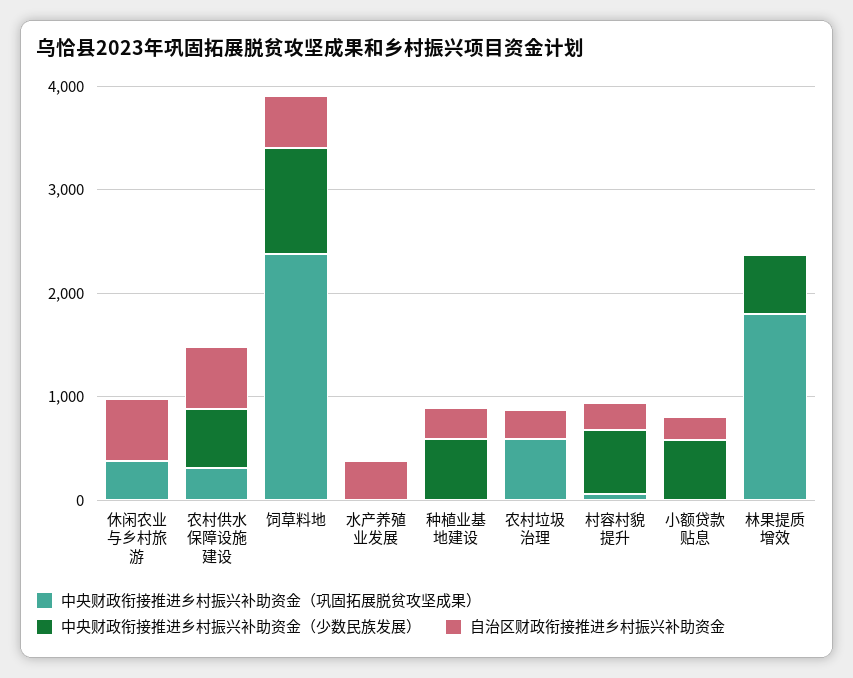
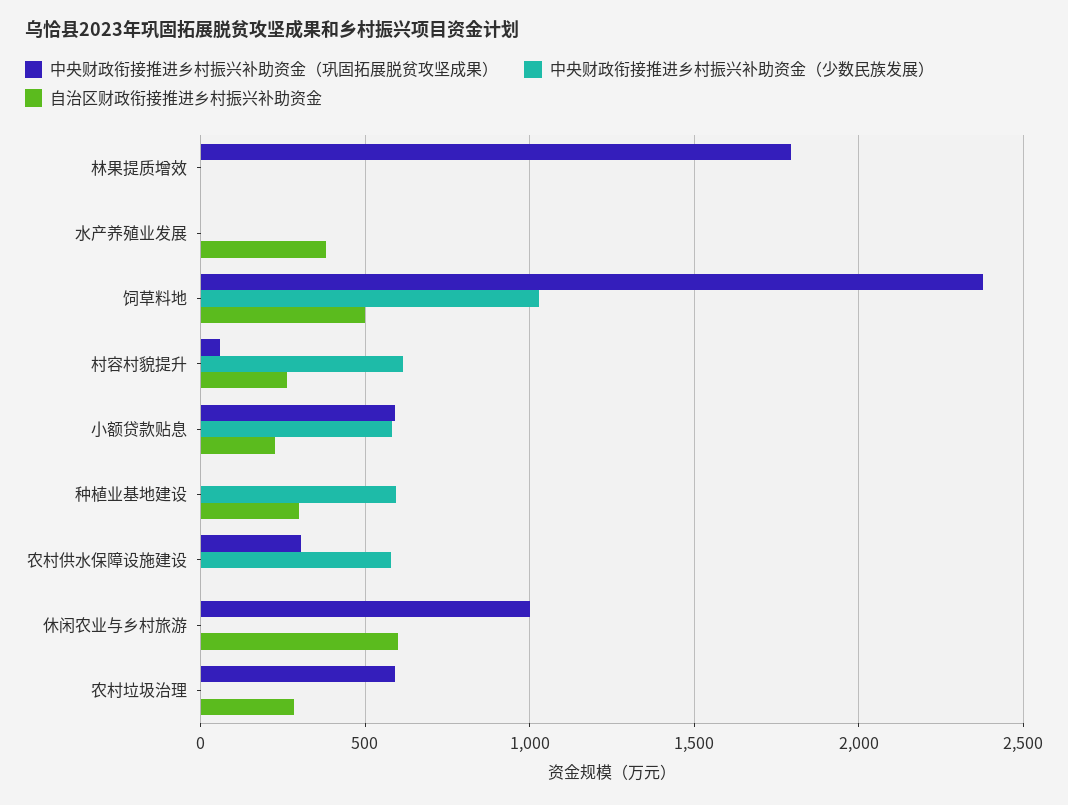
  {
    "中央财政衔接推进乡村振兴补助资金（巩固拓展脱贫攻坚成果）": {
-     "休闲农业与乡村旅游": 400,
+     "休闲农业与乡村旅游": 1000,
      "农村供水保障设施建设": 300,
      "饲草料地": 2400,
      "水产养殖业发展": 0,
      "种植业基地建设": 0,
      "农村垃圾治理": 600,
      "村容村貌提升": 50,
-     "小额贷款贴息": 0,
+     "小额贷款贴息": 600,
      "林果提质增效": 1800
    },
    "中央财政衔接推进乡村振兴补助资金（少数民族发展）": {
      "休闲农业与乡村旅游": 0,
      "农村供水保障设施建设": 600,
      "饲草料地": 1050,
      "水产养殖业发展": 0,
      "种植业基地建设": 600,
      "农村垃圾治理": 0,
      "村容村貌提升": 600,
      "小额贷款贴息": 600,
-     "林果提质增效": 600
+     "林果提质增效": 0
    },
    "自治区财政衔接推进乡村振兴补助资金": {
      "休闲农业与乡村旅游": 600,
-     "农村供水保障设施建设": 600,
+     "农村供水保障设施建设": 0,
      "饲草料地": 500,
      "水产养殖业发展": 400,
      "种植业基地建设": 300,
      "农村垃圾治理": 300,
      "村容村貌提升": 250,
      "小额贷款贴息": 250,
      "林果提质增效": 0
    }
  }

